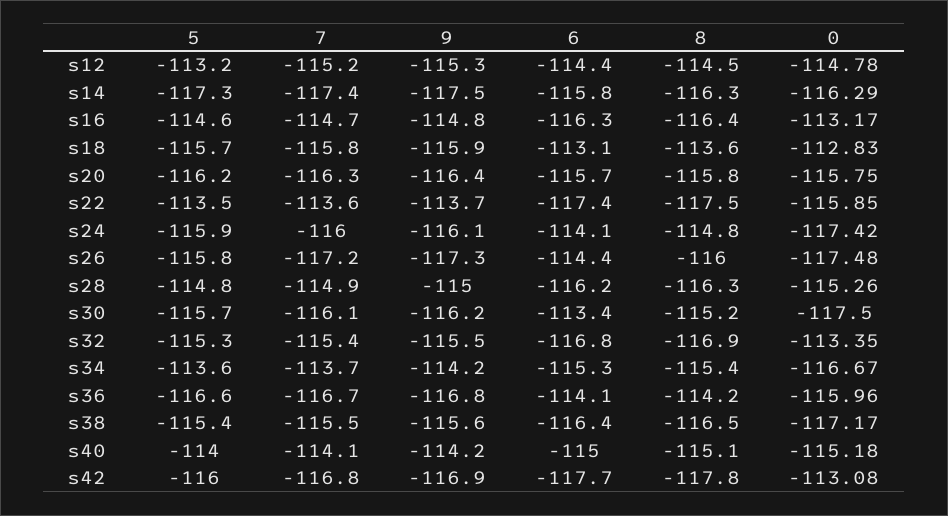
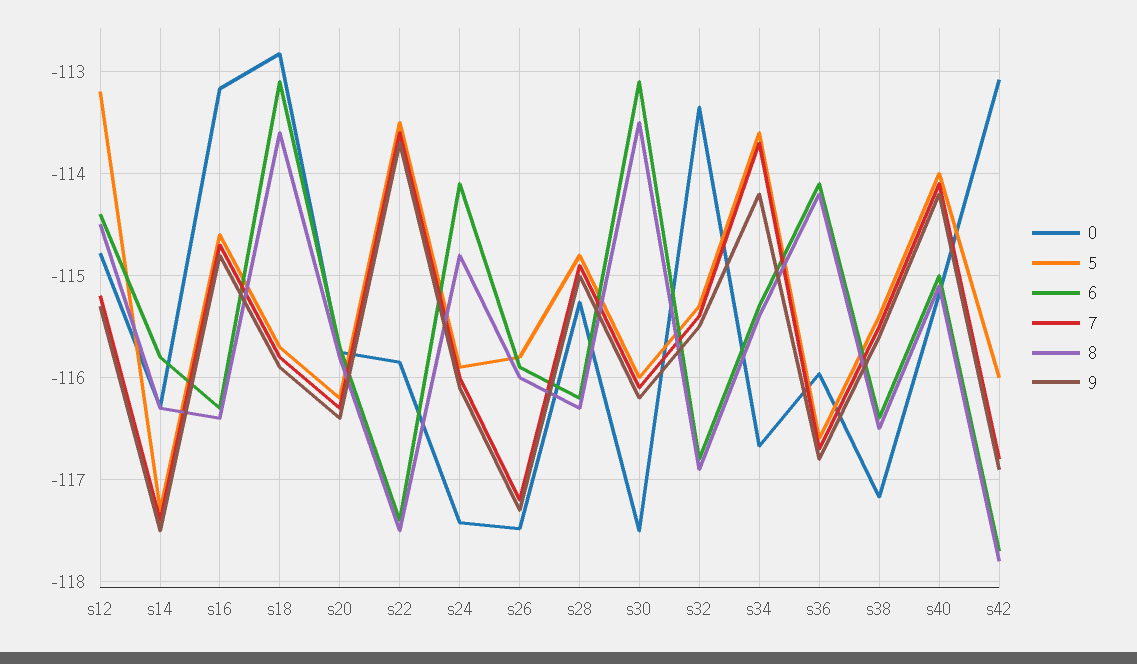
  {
    "5": {
      "s12": -113.2,
      "s14": -117.3,
      "s16": -114.6,
      "s18": -115.7,
      "s20": -116.2,
      "s22": -113.5,
      "s24": -115.9,
      "s26": -115.8,
      "s28": -114.8,
-     "s30": -115.7,
+     "s30": -116,
      "s32": -115.3,
      "s34": -113.6,
      "s36": -116.6,
      "s38": -115.4,
      "s40": -114,
      "s42": -116
    },
    "7": {
      "s12": -115.2,
      "s14": -117.4,
      "s16": -114.7,
      "s18": -115.8,
      "s20": -116.3,
      "s22": -113.6,
      "s24": -116,
      "s26": -117.2,
      "s28": -114.9,
      "s30": -116.1,
      "s32": -115.4,
      "s34": -113.7,
      "s36": -116.7,
      "s38": -115.5,
      "s40": -114.1,
      "s42": -116.8
    },
    "9": {
      "s12": -115.3,
      "s14": -117.5,
      "s16": -114.8,
      "s18": -115.9,
      "s20": -116.4,
      "s22": -113.7,
      "s24": -116.1,
      "s26": -117.3,
      "s28": -115,
      "s30": -116.2,
      "s32": -115.5,
      "s34": -114.2,
      "s36": -116.8,
      "s38": -115.6,
      "s40": -114.2,
      "s42": -116.9
    },
    "6": {
      "s12": -114.4,
      "s14": -115.8,
      "s16": -116.3,
      "s18": -113.1,
      "s20": -115.7,
      "s22": -117.4,
      "s24": -114.1,
-     "s26": -114.4,
+     "s26": -115.9,
      "s28": -116.2,
-     "s30": -113.4,
+     "s30": -113.1,
      "s32": -116.8,
      "s34": -115.3,
      "s36": -114.1,
      "s38": -116.4,
      "s40": -115,
      "s42": -117.7
    },
    "8": {
      "s12": -114.5,
      "s14": -116.3,
      "s16": -116.4,
      "s18": -113.6,
      "s20": -115.8,
      "s22": -117.5,
      "s24": -114.8,
      "s26": -116,
      "s28": -116.3,
-     "s30": -115.2,
+     "s30": -113.5,
      "s32": -116.9,
      "s34": -115.4,
      "s36": -114.2,
      "s38": -116.5,
      "s40": -115.1,
      "s42": -117.8
    },
    "0": {
      "s12": -114.78,
      "s14": -116.29,
      "s16": -113.17,
      "s18": -112.83,
      "s20": -115.75,
      "s22": -115.85,
      "s24": -117.42,
      "s26": -117.48,
      "s28": -115.26,
      "s30": -117.5,
      "s32": -113.35,
      "s34": -116.67,
      "s36": -115.96,
      "s38": -117.17,
      "s40": -115.18,
      "s42": -113.08
    }
  }

